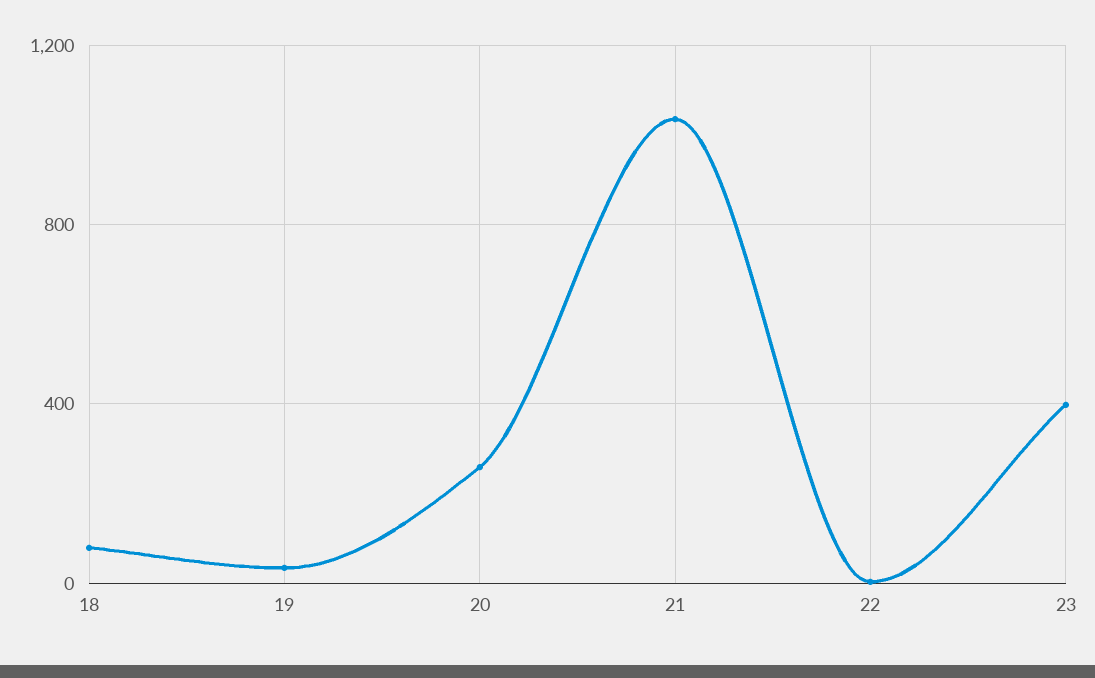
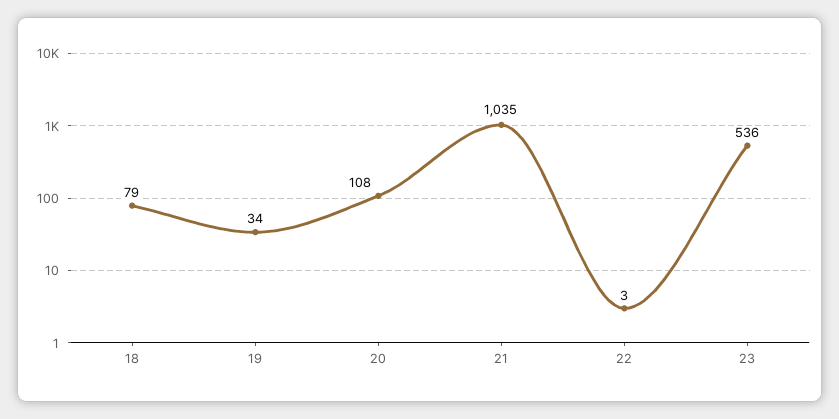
  {
    "18": 79,
    "19": 34,
-   "20": 250,
+   "20": 108,
    "21": 1035,
    "22": 3,
-   "23": 400
+   "23": 536
  }

